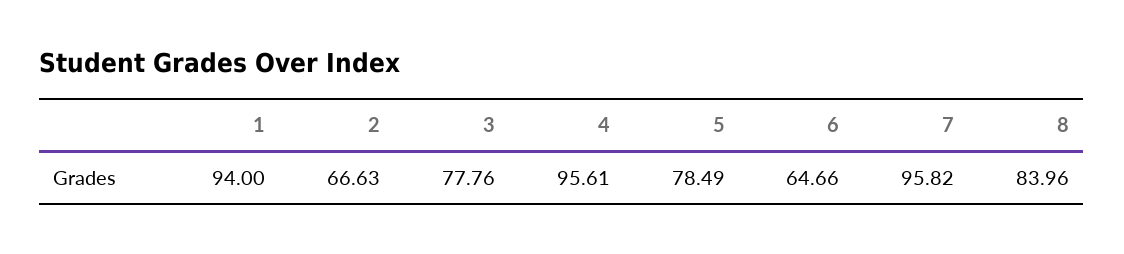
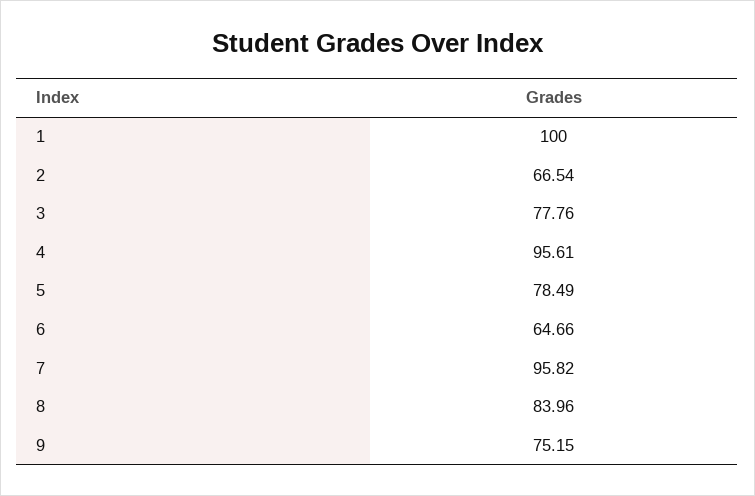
  {
-   "1": 94,
+   "1": 100,
-   "2": 66.63,
+   "2": 66.54,
    "3": 77.76,
    "4": 95.61,
    "5": 78.49,
    "6": 64.66,
    "7": 95.82,
-   "8": 83.96
+   "8": 83.96,
+   "9": 75.15
  }

